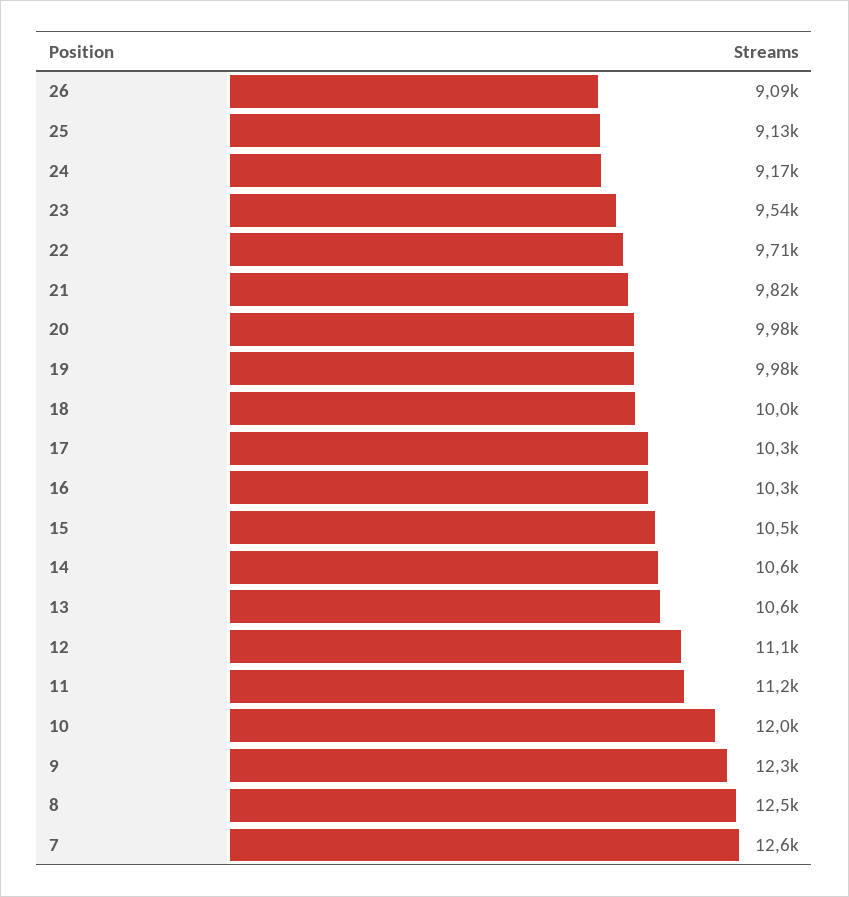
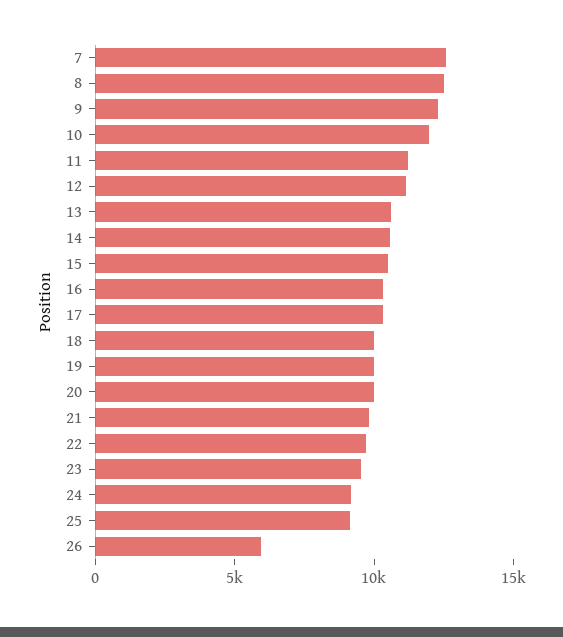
  {
-   "26": 9090,
+   "26": 6000,
    "25": 9130,
    "24": 9170,
    "23": 9540,
    "22": 9710,
    "21": 9820,
    "20": 9980,
    "19": 9980,
    "18": 10000,
    "17": 10300,
    "16": 10300,
    "15": 10500,
    "14": 10600,
    "13": 10600,
    "12": 11100,
    "11": 11200,
    "10": 12000,
    "9": 12300,
    "8": 12500,
    "7": 12600
  }

